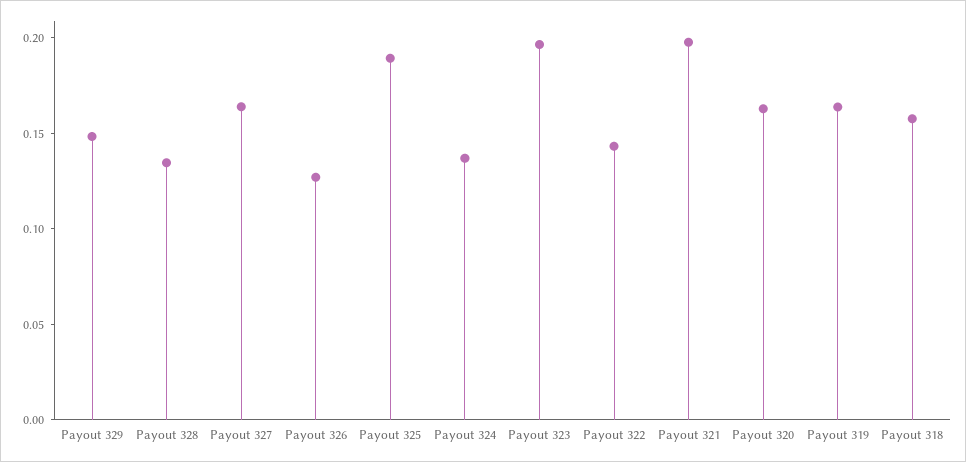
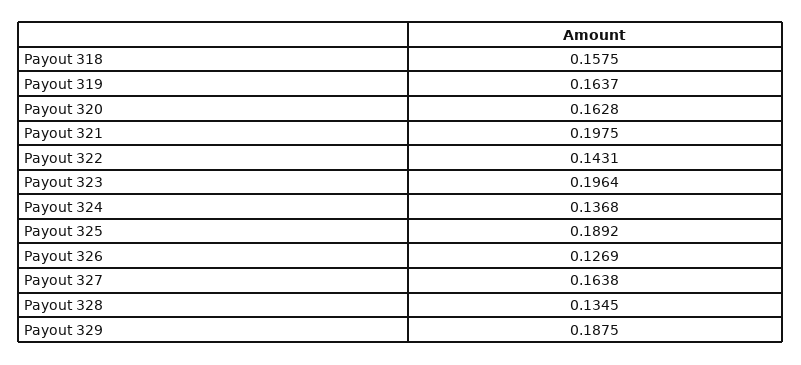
  {
-   "Payout 329": 0.15,
+   "Payout 329": 0.1875,
    "Payout 328": 0.1345,
    "Payout 327": 0.1638,
    "Payout 326": 0.1269,
    "Payout 325": 0.1892,
    "Payout 324": 0.1368,
    "Payout 323": 0.1964,
    "Payout 322": 0.1431,
    "Payout 321": 0.1975,
    "Payout 320": 0.1628,
    "Payout 319": 0.1637,
    "Payout 318": 0.1575
  }

